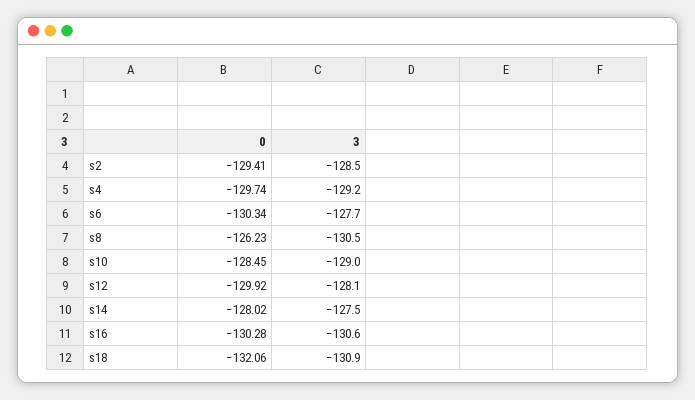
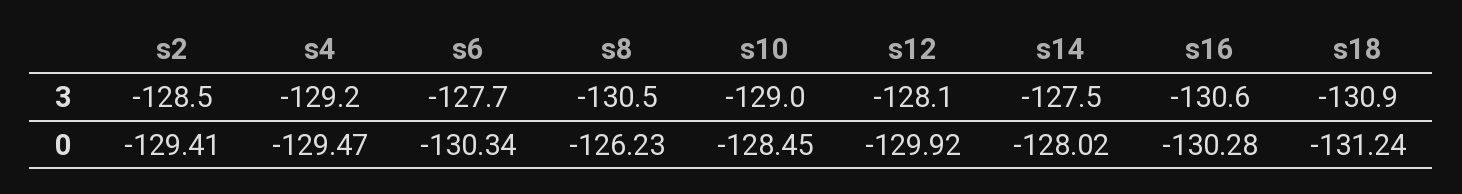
  {
    "0": {
      "s2": -129.41,
-     "s4": -129.74,
+     "s4": -129.47,
      "s6": -130.34,
      "s8": -126.23,
      "s10": -128.45,
      "s12": -129.92,
      "s14": -128.02,
      "s16": -130.28,
-     "s18": -132.06
+     "s18": -131.24
    },
    "3": {
      "s2": -128.5,
      "s4": -129.2,
      "s6": -127.7,
      "s8": -130.5,
      "s10": -129,
      "s12": -128.1,
      "s14": -127.5,
      "s16": -130.6,
      "s18": -130.9
    }
  }

